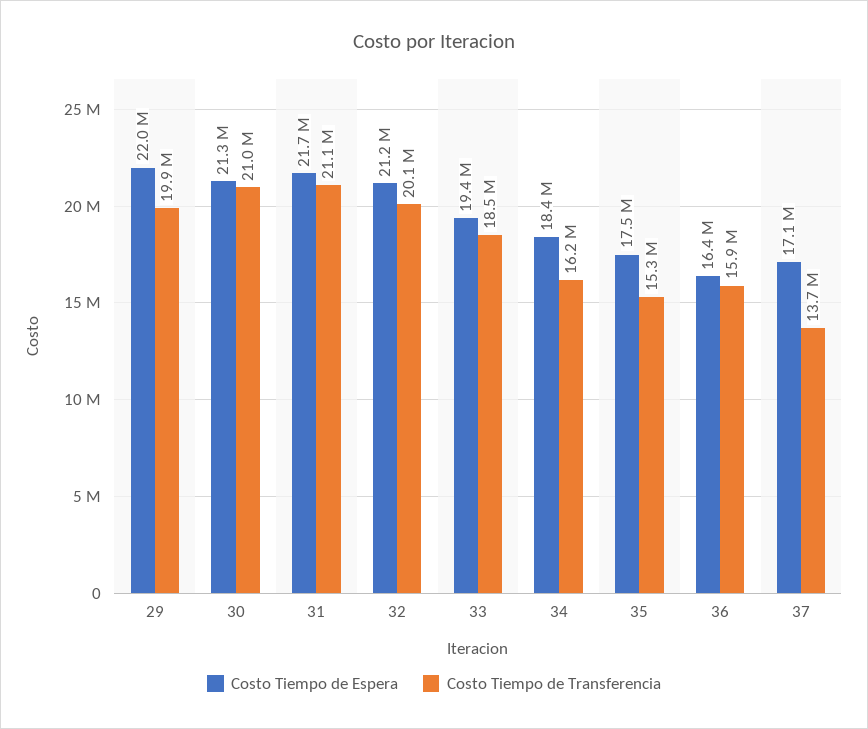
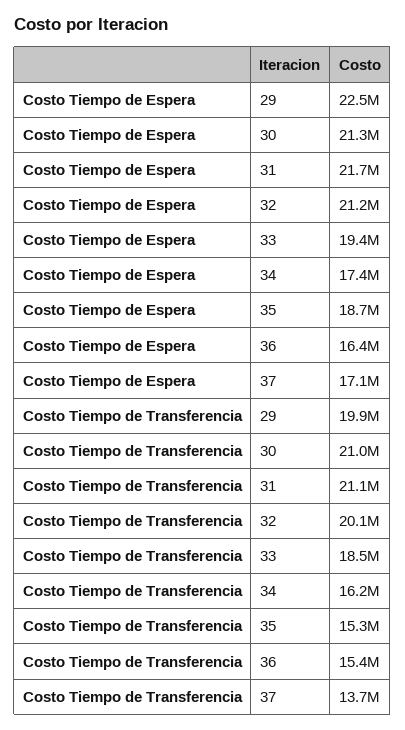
  {
    "Costo Tiempo de Espera": {
-     "29": 22000000,
+     "29": 22500000,
      "30": 21300000,
      "31": 21700000,
      "32": 21200000,
      "33": 19400000,
-     "34": 18400000,
+     "34": 17400000,
-     "35": 17500000,
+     "35": 18700000,
      "36": 16400000,
      "37": 17100000
    },
    "Costo Tiempo de Transferencia": {
      "29": 19900000,
      "30": 21000000,
      "31": 21100000,
      "32": 20100000,
      "33": 18500000,
      "34": 16200000,
      "35": 15300000,
-     "36": 15900000,
+     "36": 15400000,
      "37": 13700000
    }
  }

